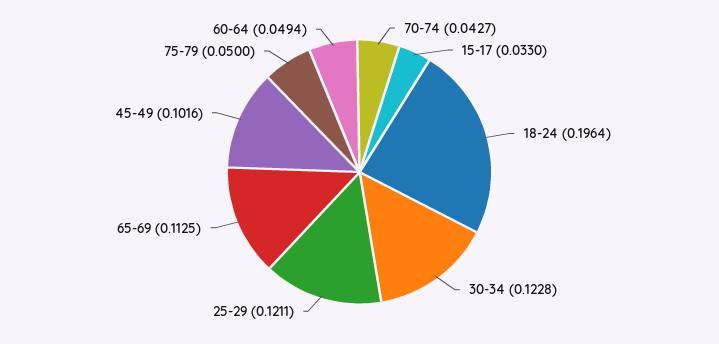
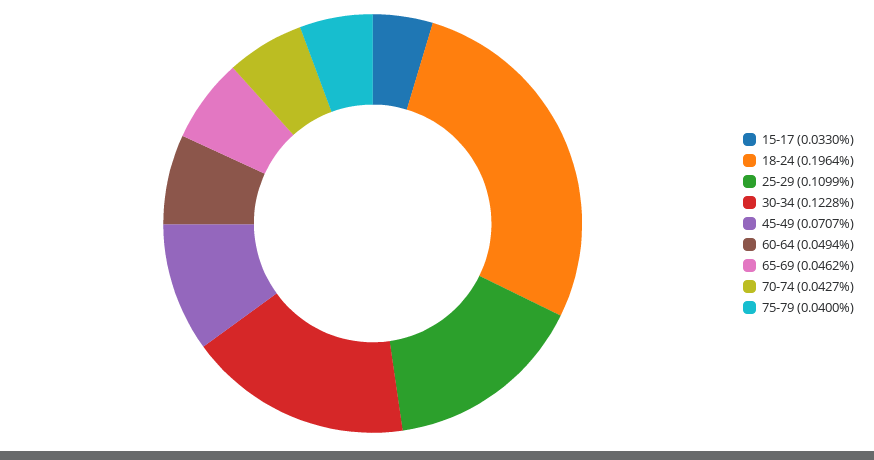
  {
    "70-74": 0.0427,
    "15-17": 0.033,
    "18-24": 0.1964,
    "30-34": 0.1228,
-   "25-29": 0.1211,
+   "25-29": 0.1099,
-   "65-69": 0.1125,
+   "65-69": 0.0462,
-   "45-49": 0.1016,
+   "45-49": 0.0707,
-   "75-79": 0.05,
+   "75-79": 0.04,
    "60-64": 0.0494
  }

